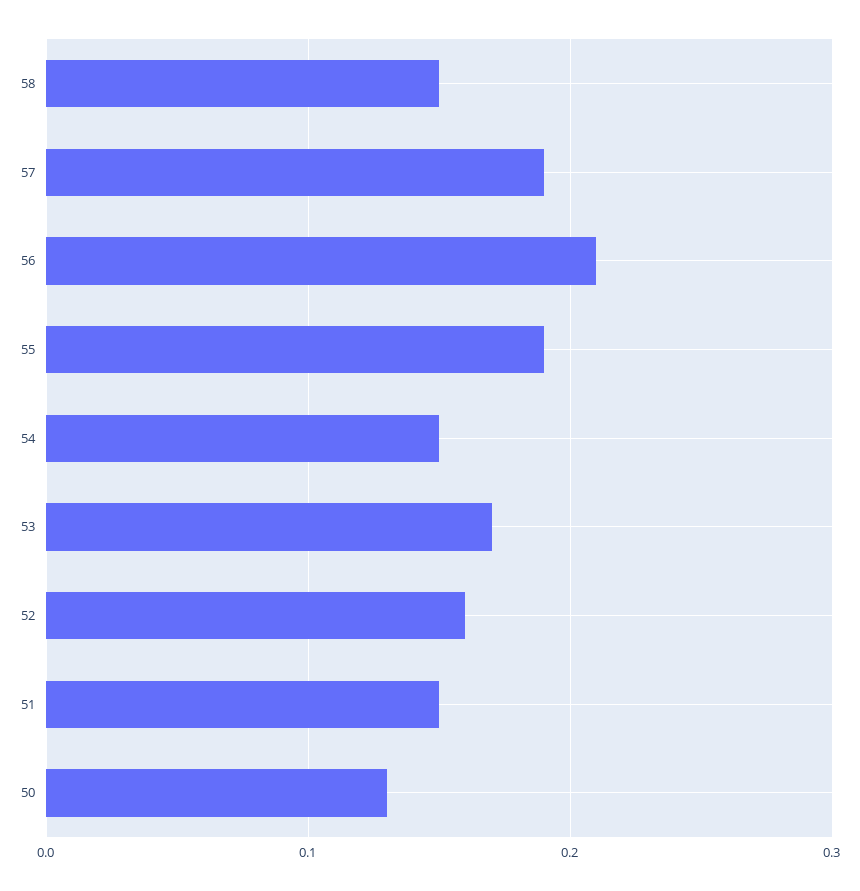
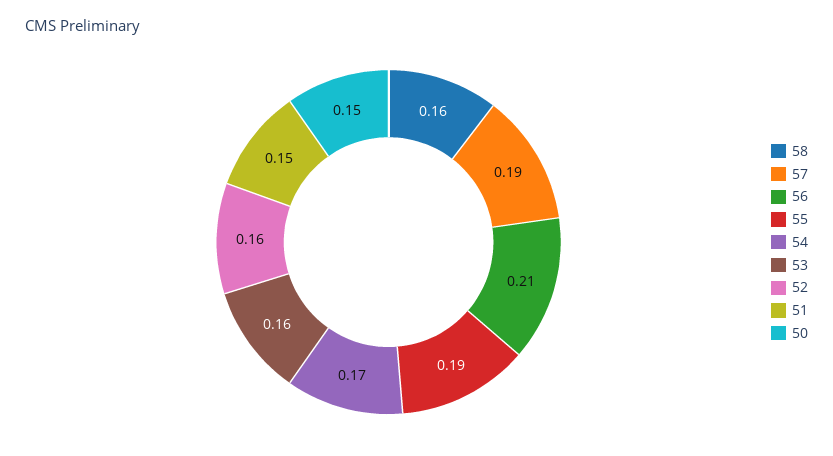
  {
-   "58": 0.15,
+   "58": 0.16,
    "57": 0.19,
    "56": 0.21,
    "55": 0.19,
-   "54": 0.15,
+   "54": 0.17,
-   "53": 0.17,
+   "53": 0.16,
    "52": 0.16,
    "51": 0.15,
-   "50": 0.13
+   "50": 0.15
  }

